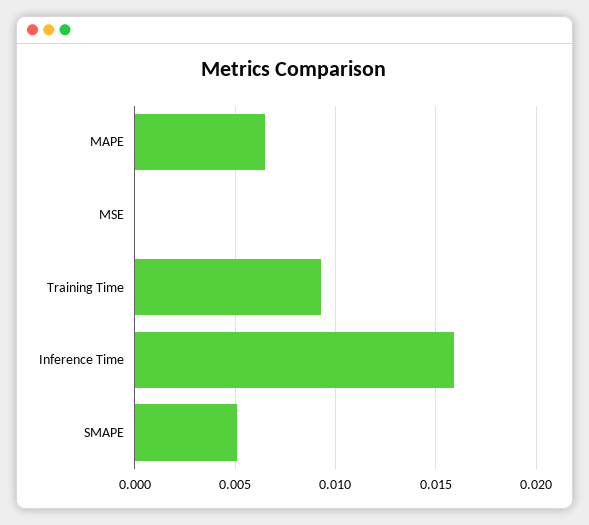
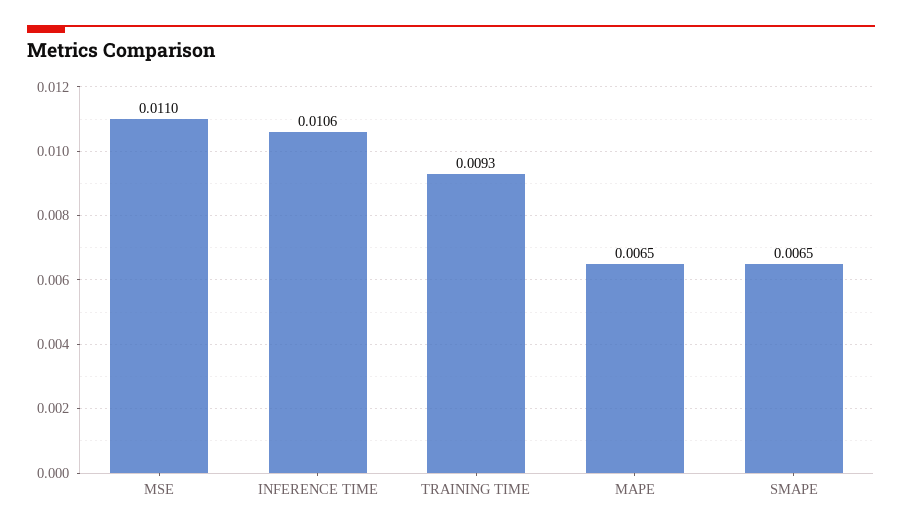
  {
    "MAPE": 0.0065,
-   "MSE": 0,
+   "MSE": 0.011,
    "Training Time": 0.0093,
-   "Inference Time": 0.016,
+   "Inference Time": 0.0106,
-   "SMAPE": 0.005
+   "SMAPE": 0.0065
  }

